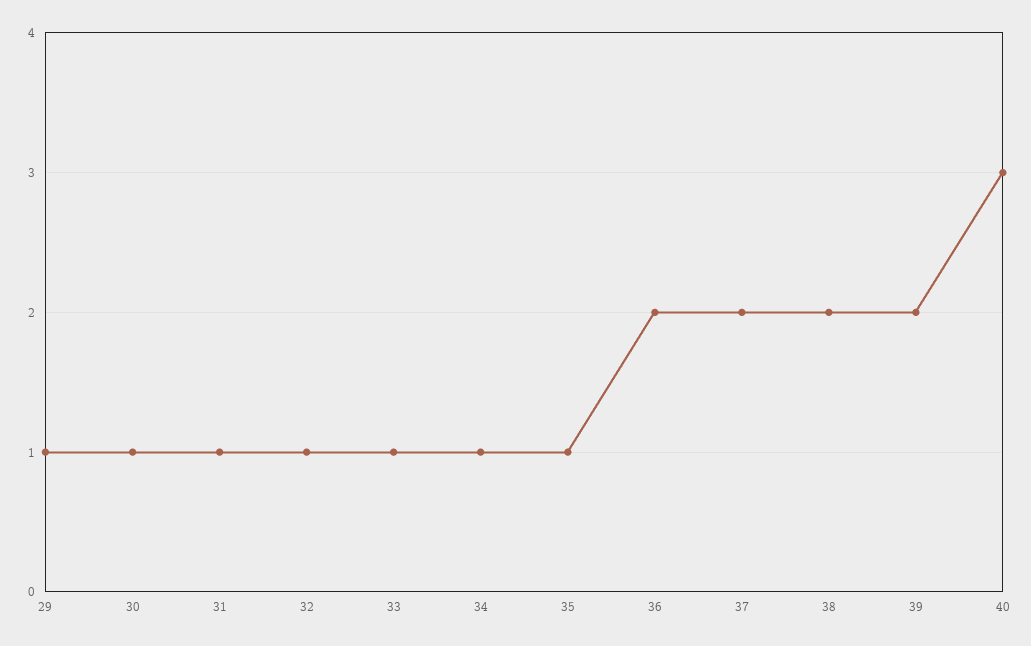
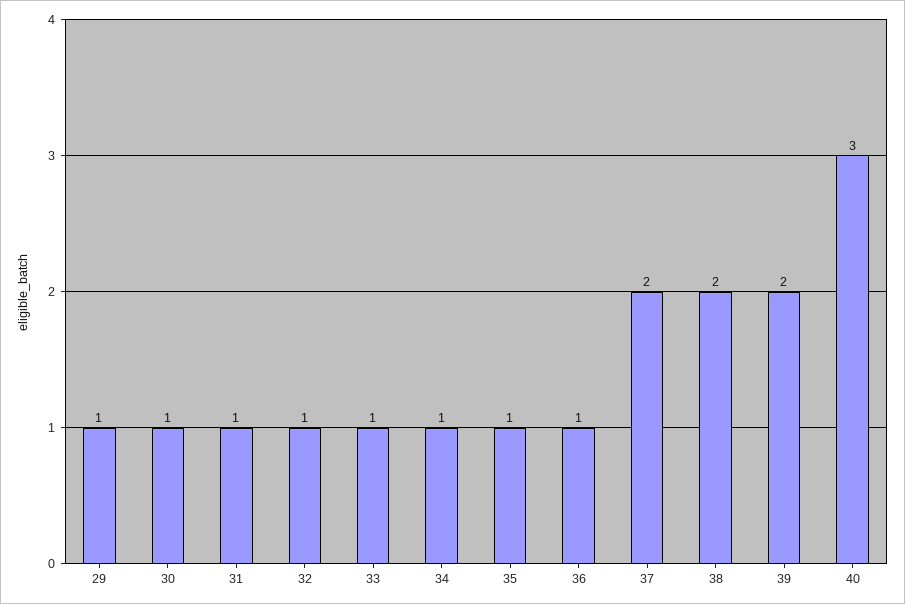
  {
    "29": 1,
    "30": 1,
    "31": 1,
    "32": 1,
    "33": 1,
    "34": 1,
    "35": 1,
-   "36": 2,
+   "36": 1,
    "37": 2,
    "38": 2,
    "39": 2,
    "40": 3
  }

